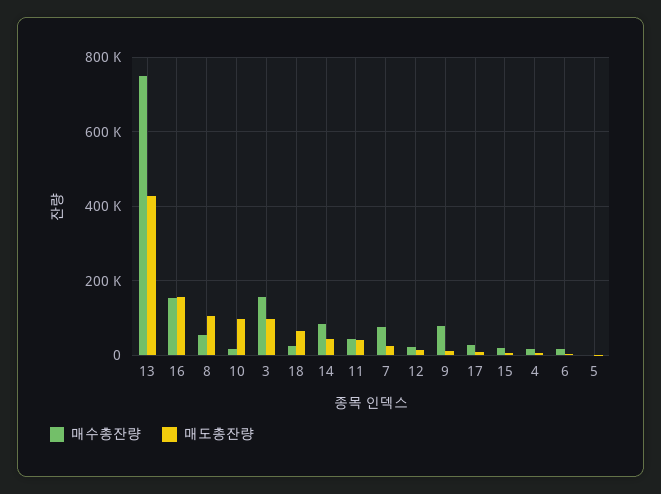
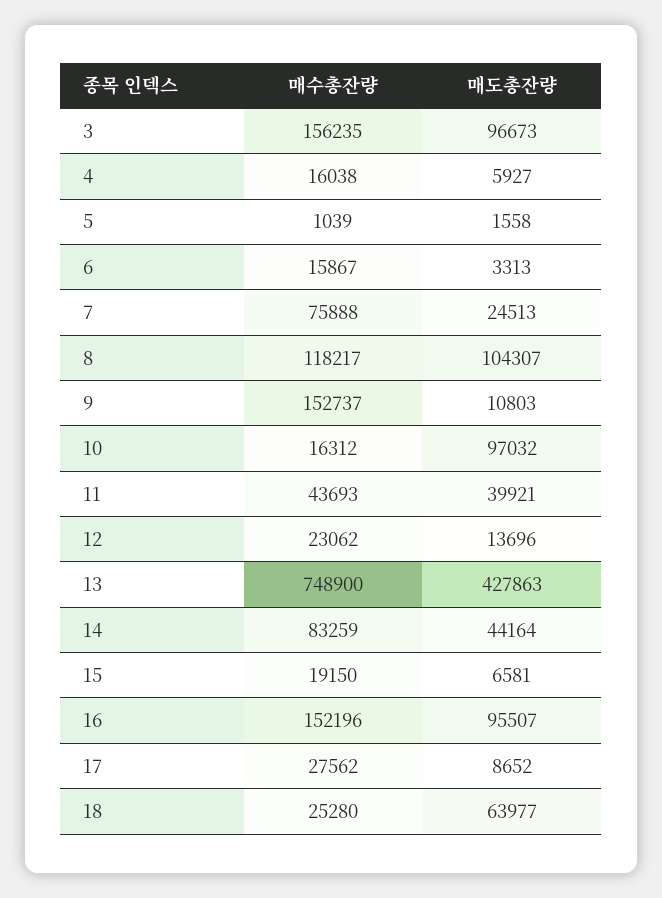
  {
    "매수총잔량": {
      "13": 748900,
      "16": 152196,
-     "8": 60000,
+     "8": 118217,
      "10": 16312,
      "3": 156235,
      "18": 25280,
      "14": 83259,
      "11": 43693,
      "7": 75888,
      "12": 23062,
-     "9": 80000,
+     "9": 152737,
      "17": 27562,
      "15": 19150,
      "4": 16038,
      "6": 15867,
      "5": 1039
    },
    "매도총잔량": {
      "13": 427863,
-     "16": 160000,
+     "16": 95507,
      "8": 104307,
      "10": 97032,
      "3": 96673,
      "18": 63977,
      "14": 44164,
      "11": 39921,
      "7": 24513,
      "12": 13696,
      "9": 10803,
      "17": 8652,
      "15": 6581,
      "4": 5927,
      "6": 3313,
      "5": 1558
    }
  }

